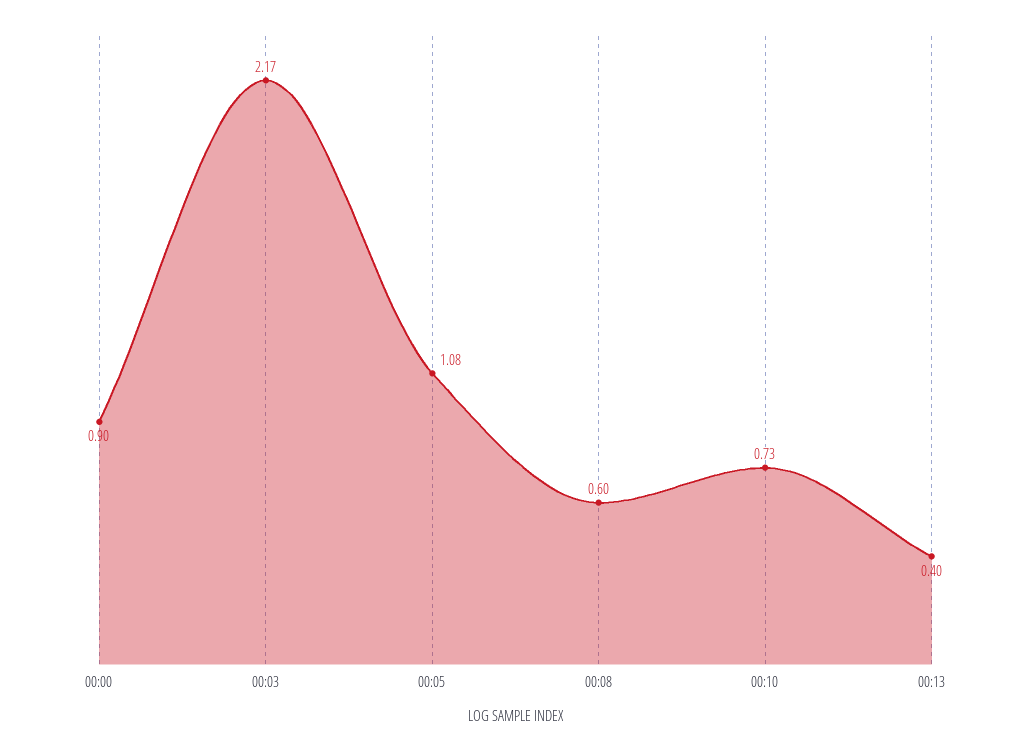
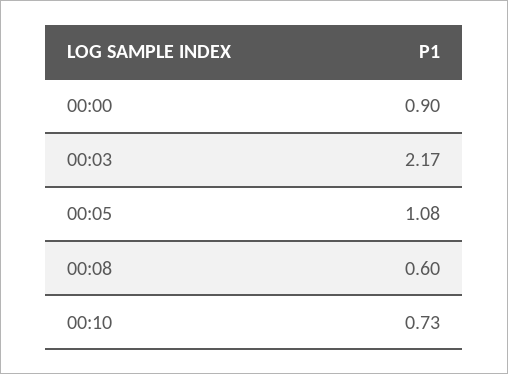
  {
    "00:00": 0.9,
    "00:03": 2.17,
    "00:05": 1.08,
    "00:08": 0.6,
-   "00:10": 0.73,
+   "00:10": 0.73
-   "00:13": 0.4
  }

